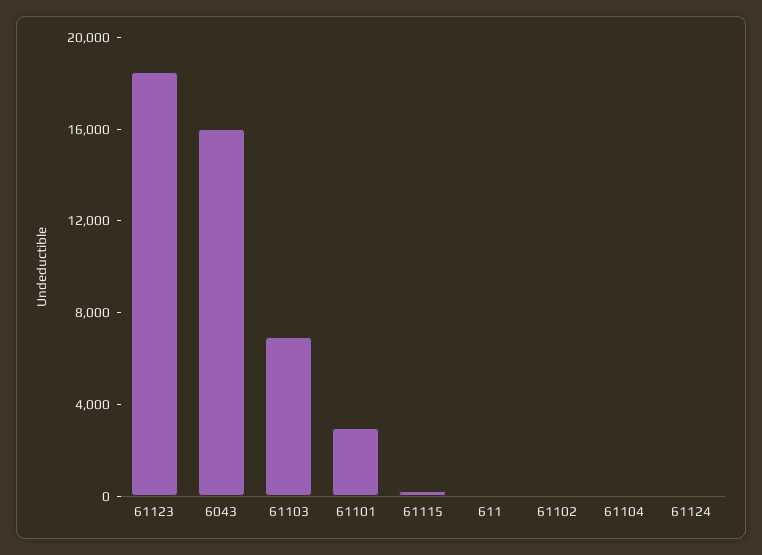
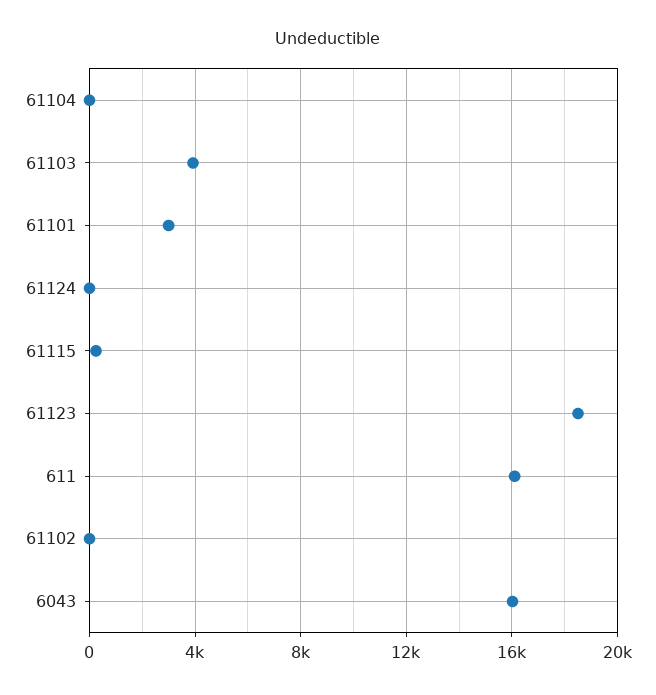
  {
    "61123": 18500,
    "6043": 16000,
-   "61103": 7000,
+   "61103": 4000,
    "61101": 3000,
    "61115": 500,
-   "611": 0,
+   "611": 16000,
    "61102": 0,
    "61104": 0,
    "61124": 0
  }

